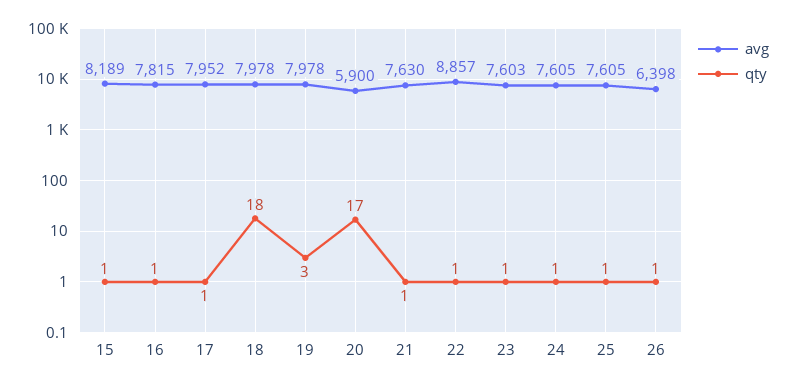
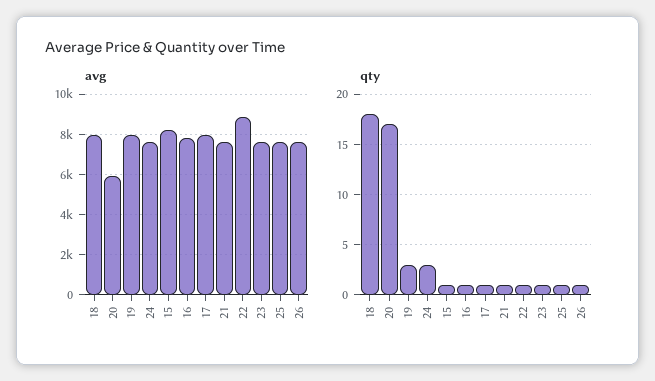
  {
    "avg": {
      "15": 8189,
      "16": 7815,
      "17": 7952,
      "18": 7978,
      "19": 7978,
      "20": 5900,
      "21": 7630,
      "22": 8857,
      "23": 7603,
      "24": 7605,
      "25": 7605,
-     "26": 6398
+     "26": 7500
    },
    "qty": {
      "15": 1,
      "16": 1,
      "17": 1,
      "18": 18,
      "19": 3,
      "20": 17,
      "21": 1,
      "22": 1,
      "23": 1,
-     "24": 1,
+     "24": 3,
      "25": 1,
      "26": 1
    }
  }

